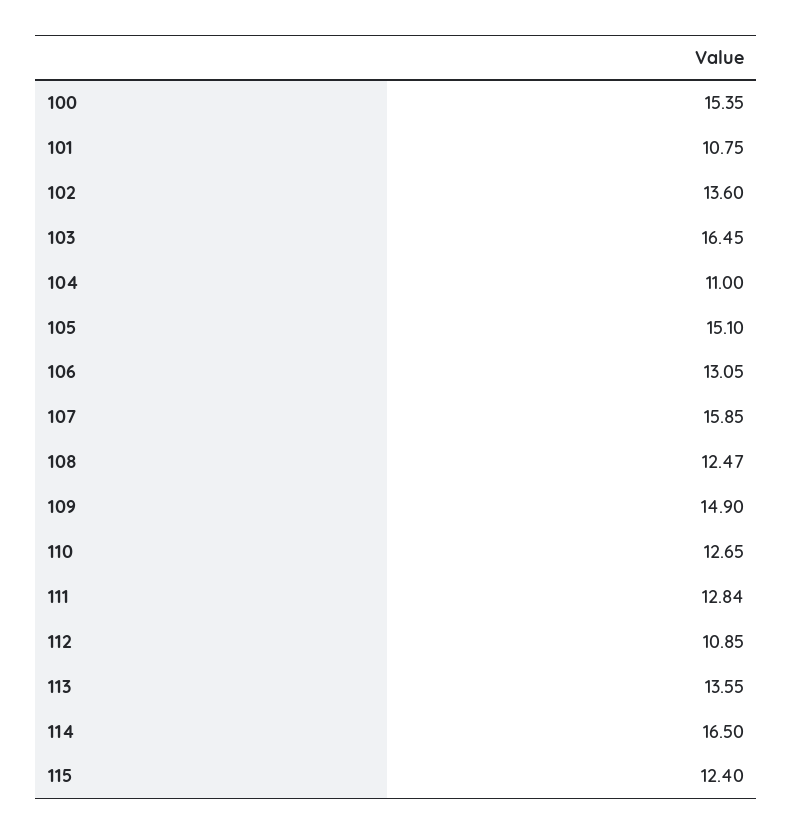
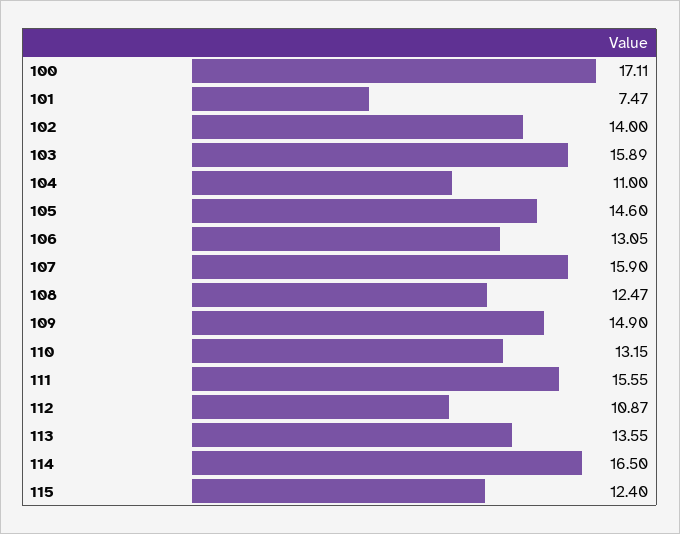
  {
-   "100": 15.35,
+   "100": 17.11,
-   "101": 10.75,
+   "101": 7.47,
-   "102": 13.6,
+   "102": 14,
-   "103": 16.45,
+   "103": 15.89,
    "104": 11,
-   "105": 15.1,
+   "105": 14.6,
    "106": 13.05,
-   "107": 15.85,
+   "107": 15.9,
    "108": 12.47,
    "109": 14.9,
-   "110": 12.65,
+   "110": 13.15,
-   "111": 12.84,
+   "111": 15.55,
-   "112": 10.85,
+   "112": 10.87,
    "113": 13.55,
    "114": 16.5,
    "115": 12.4
  }

